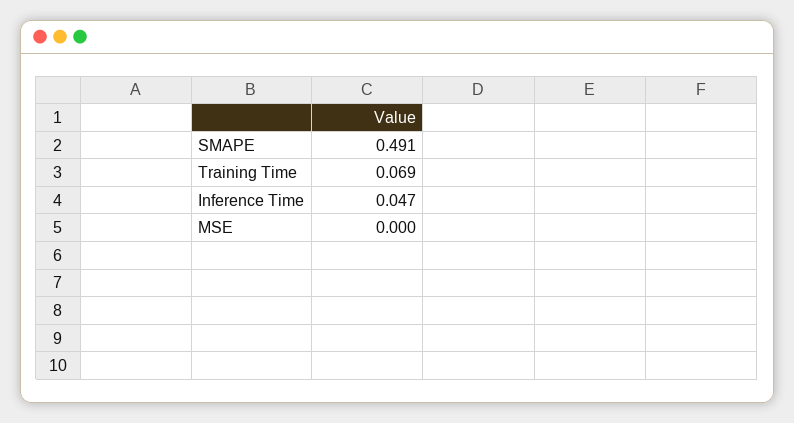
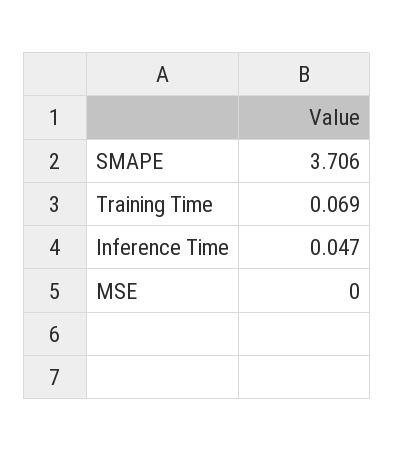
  {
-   "SMAPE": 0.491,
+   "SMAPE": 3.706,
    "Training Time": 0.069,
    "Inference Time": 0.047,
    "MSE": 0
  }

